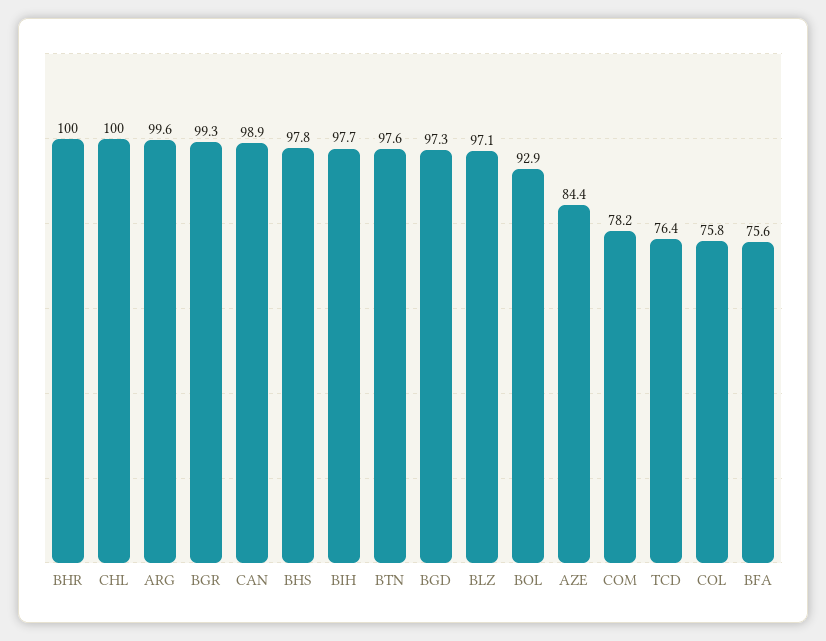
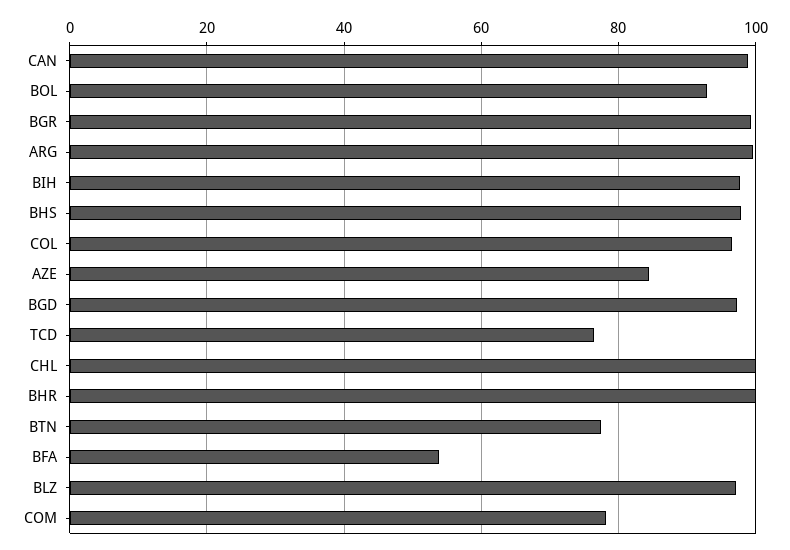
  {
    "BHR": 100,
    "CHL": 100,
    "ARG": 99.6,
    "BGR": 99.3,
    "CAN": 98.9,
    "BHS": 97.8,
    "BIH": 97.7,
-   "BTN": 97.6,
+   "BTN": 78,
    "BGD": 97.3,
    "BLZ": 97.1,
    "BOL": 92.9,
    "AZE": 84.4,
    "COM": 78.2,
    "TCD": 76.4,
-   "COL": 75.8,
+   "COL": 96,
-   "BFA": 75.6
+   "BFA": 54
  }

